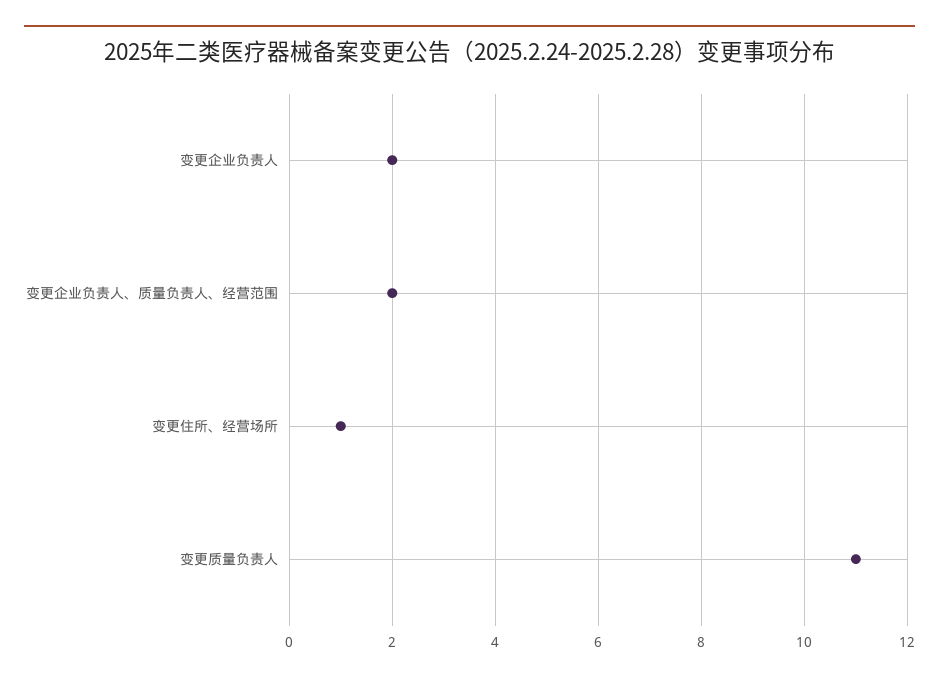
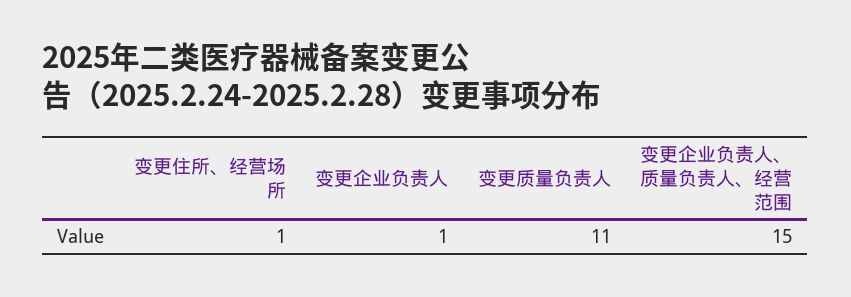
  {
-   "变更企业负责人": 2,
+   "变更企业负责人": 1,
-   "变更企业负责人、质量负责人、经营范围": 2,
+   "变更企业负责人、质量负责人、经营范围": 15,
    "变更住所、经营场所": 1,
    "变更质量负责人": 11
  }

